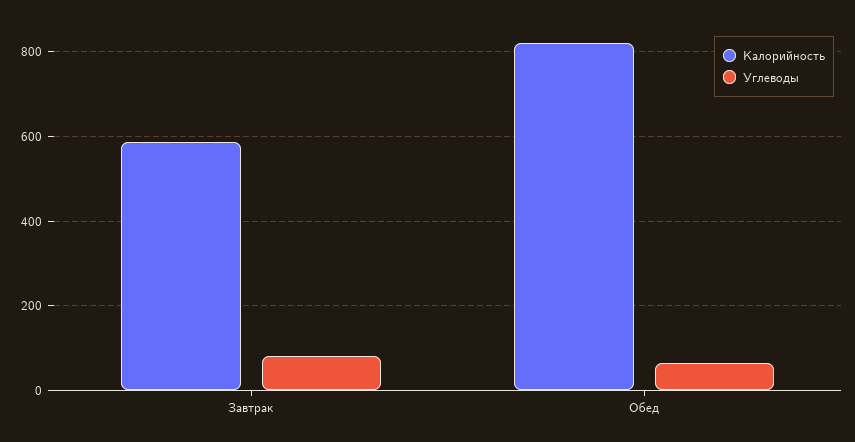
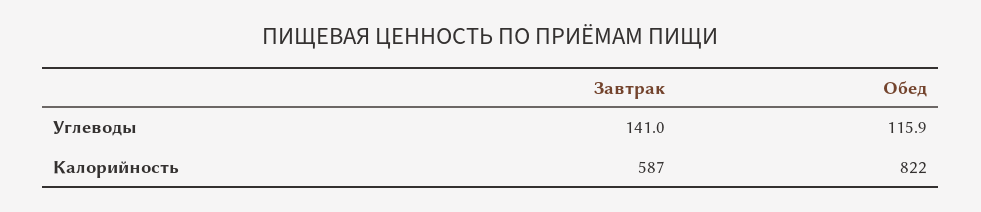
  {
    "Калорийность": {
      "Завтрак": 587,
      "Обед": 822
    },
    "Углеводы": {
-     "Завтрак": 80,
+     "Завтрак": 141,
-     "Обед": 60
+     "Обед": 115.9
    }
  }

